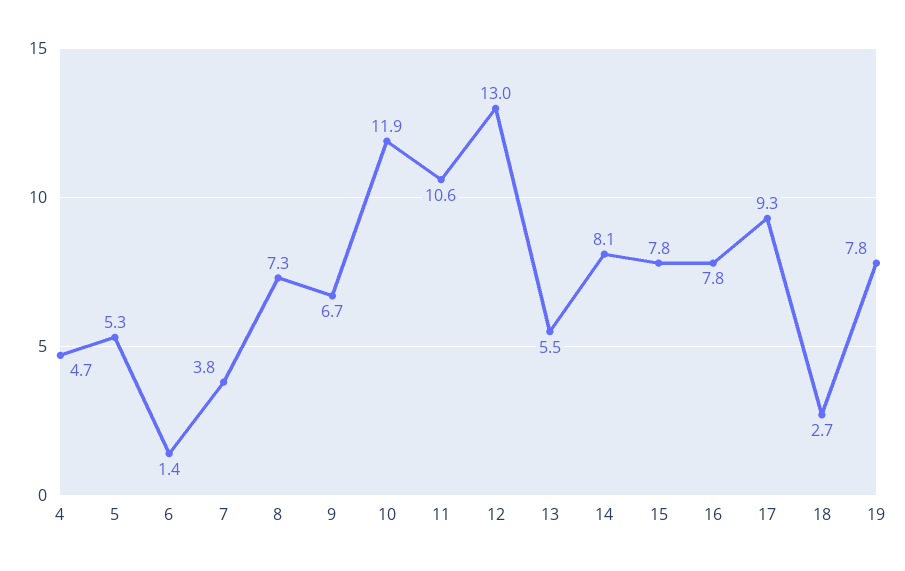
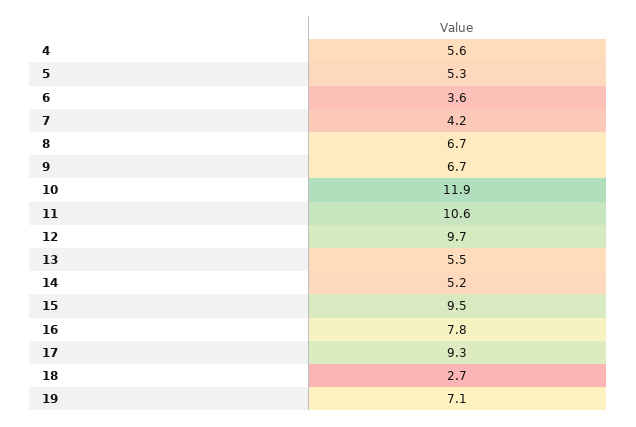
  {
-   "4": 4.7,
+   "4": 5.6,
    "5": 5.3,
-   "6": 1.4,
+   "6": 3.6,
-   "7": 3.8,
+   "7": 4.2,
-   "8": 7.3,
+   "8": 6.7,
    "9": 6.7,
    "10": 11.9,
    "11": 10.6,
-   "12": 13,
+   "12": 9.7,
    "13": 5.5,
-   "14": 8.1,
+   "14": 5.2,
-   "15": 7.8,
+   "15": 9.5,
    "16": 7.8,
    "17": 9.3,
    "18": 2.7,
-   "19": 7.8
+   "19": 7.1
  }

